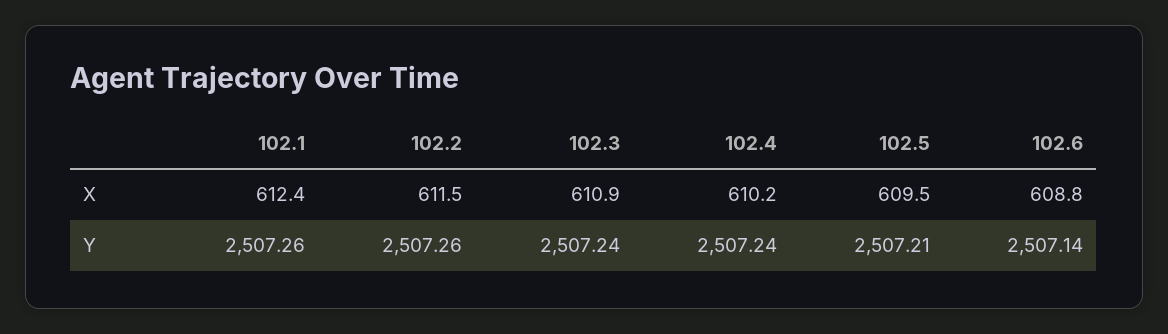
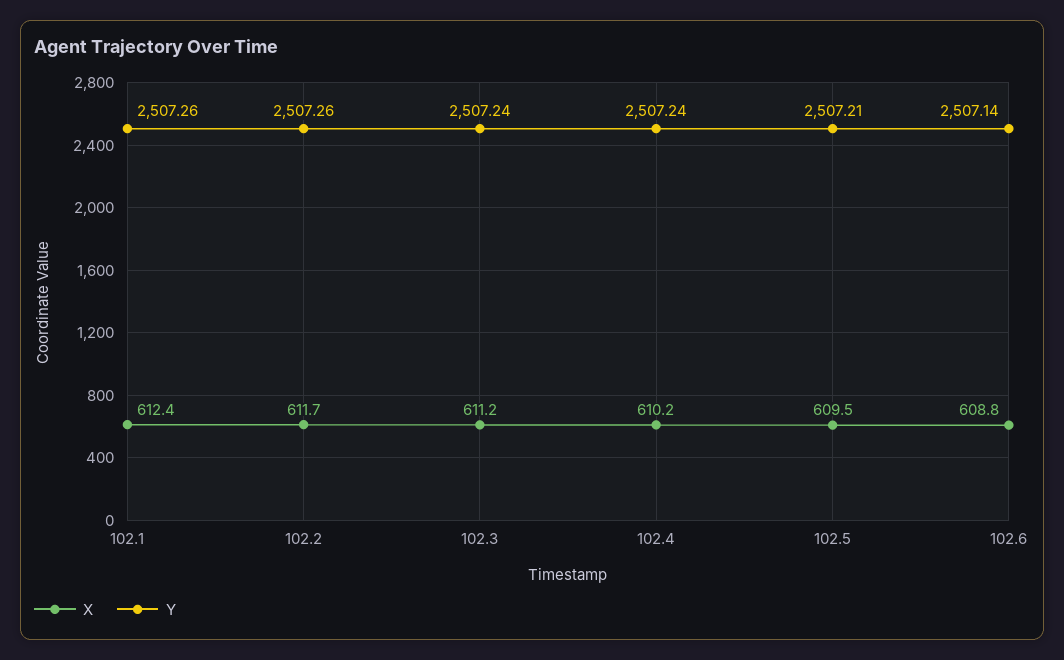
  {
    "X": {
      "102.1": 612.4,
-     "102.2": 611.5,
+     "102.2": 611.7,
-     "102.3": 610.9,
+     "102.3": 611.2,
      "102.4": 610.2,
      "102.5": 609.5,
      "102.6": 608.8
    },
    "Y": {
      "102.1": 2507.26,
      "102.2": 2507.26,
      "102.3": 2507.24,
      "102.4": 2507.24,
      "102.5": 2507.21,
      "102.6": 2507.14
    }
  }

